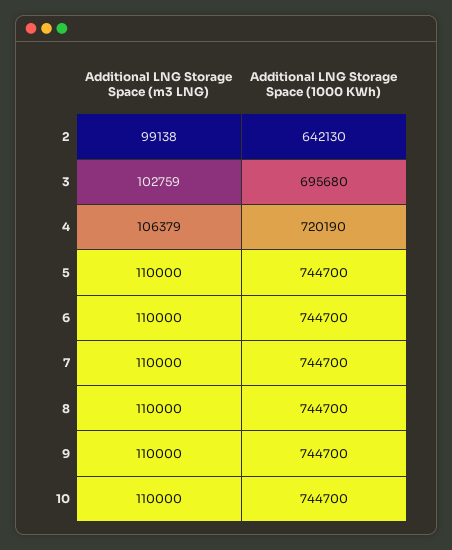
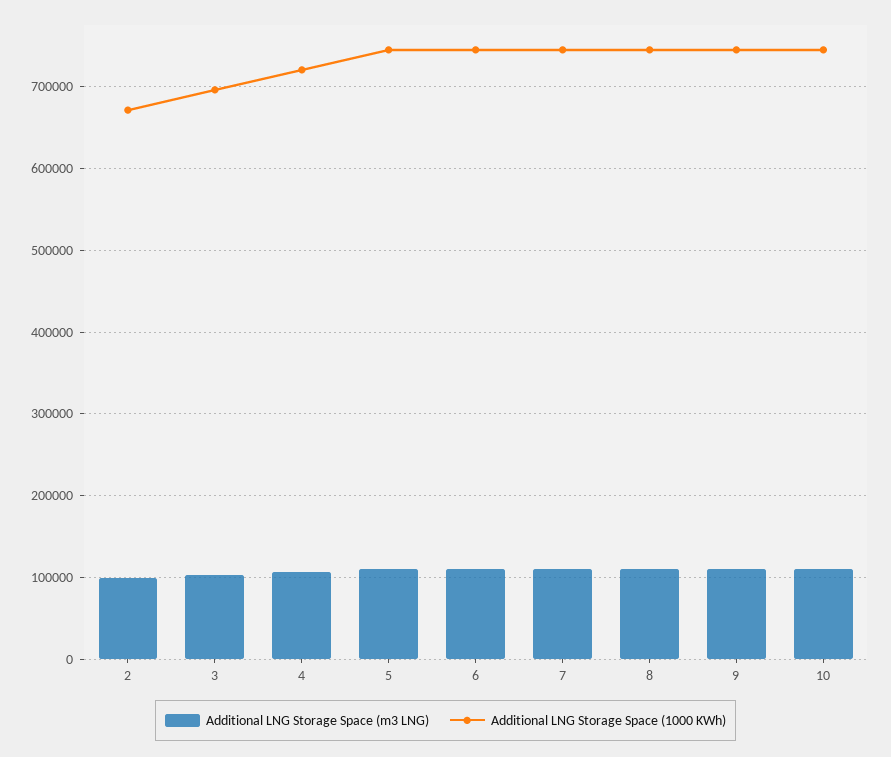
  {
    "Additional LNG Storage Space (m3 LNG)": {
      "2": 99138,
      "3": 102759,
      "4": 106379,
      "5": 110000,
      "6": 110000,
      "7": 110000,
      "8": 110000,
      "9": 110000,
      "10": 110000
    },
    "Additional LNG Storage Space (1000 KWh)": {
-     "2": 642130,
+     "2": 670000,
      "3": 695680,
      "4": 720190,
      "5": 744700,
      "6": 744700,
      "7": 744700,
      "8": 744700,
      "9": 744700,
      "10": 744700
    }
  }

